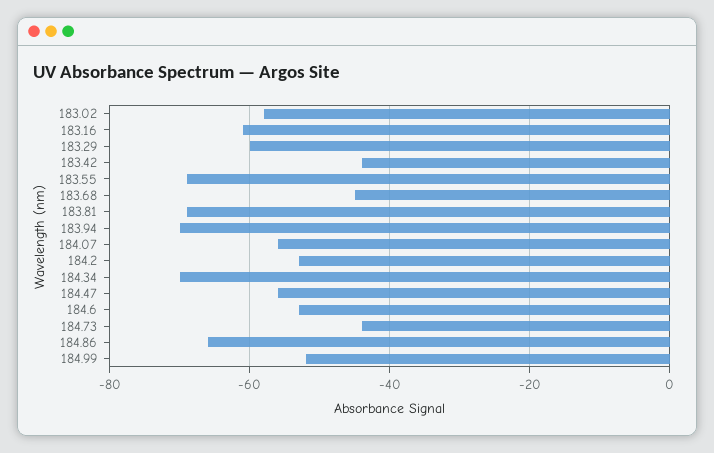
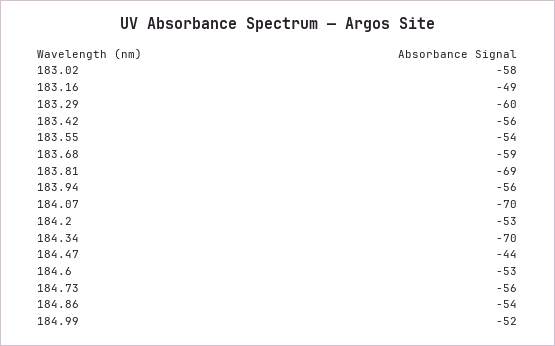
  {
    "183.02": -58,
-   "183.16": -60,
+   "183.16": -49,
    "183.29": -60,
-   "183.42": -45,
+   "183.42": -56,
-   "183.55": -70,
+   "183.55": -54,
-   "183.68": -45,
+   "183.68": -59,
    "183.81": -69,
-   "183.94": -70,
+   "183.94": -56,
-   "184.07": -55,
+   "184.07": -70,
    "184.2": -53,
    "184.34": -70,
-   "184.47": -55,
+   "184.47": -44,
    "184.6": -53,
-   "184.73": -45,
+   "184.73": -56,
-   "184.86": -65,
+   "184.86": -54,
    "184.99": -52
  }

